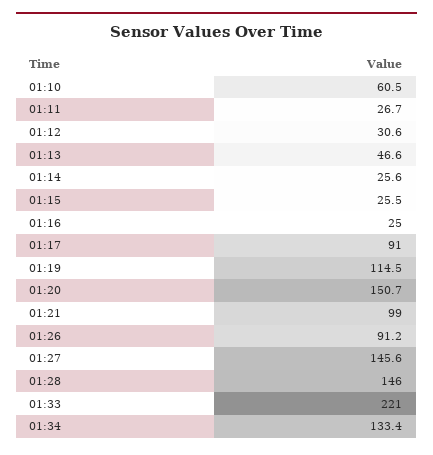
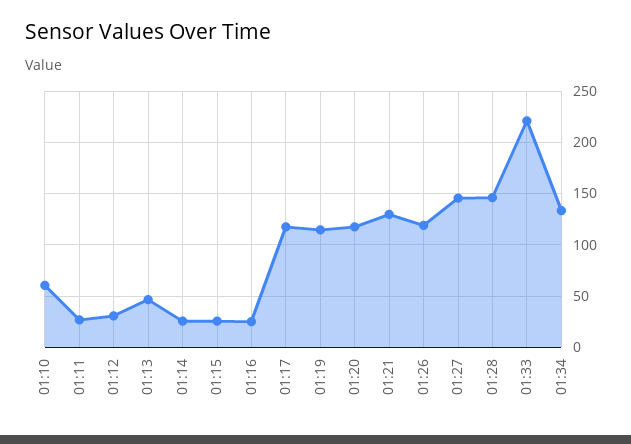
  {
    "01:10": 60.5,
    "01:11": 26.7,
    "01:12": 30.6,
    "01:13": 46.6,
    "01:14": 25.6,
    "01:15": 25.5,
    "01:16": 25,
-   "01:17": 91,
+   "01:17": 120,
    "01:19": 114.5,
-   "01:20": 150.7,
+   "01:20": 120,
-   "01:21": 99,
+   "01:21": 130,
-   "01:26": 91.2,
+   "01:26": 120,
    "01:27": 145.6,
    "01:28": 146,
    "01:33": 221,
    "01:34": 133.4
  }

